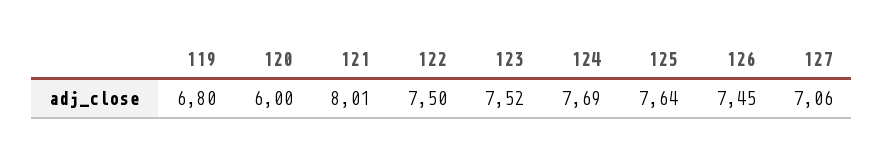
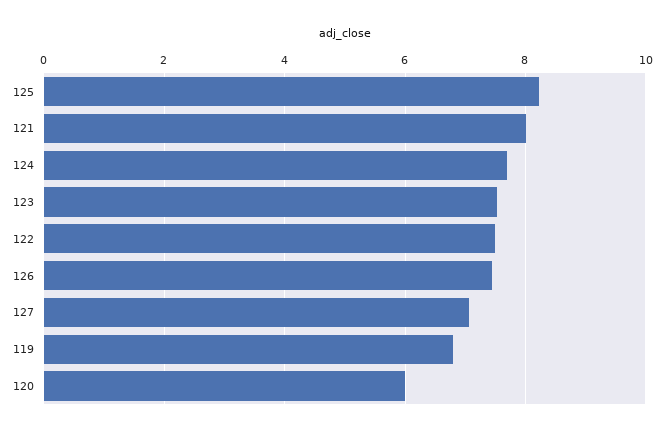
  {
    "119": 6.8,
    "120": 6,
    "121": 8.01,
    "122": 7.5,
    "123": 7.52,
    "124": 7.69,
-   "125": 7.64,
+   "125": 8.2,
    "126": 7.45,
    "127": 7.06
  }

